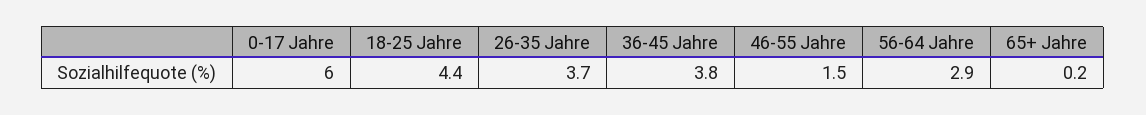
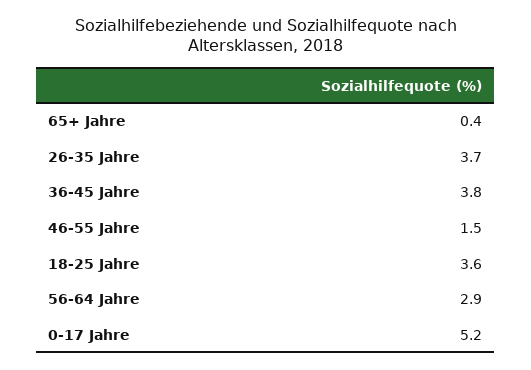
  {
-   "0-17 Jahre": 6,
+   "0-17 Jahre": 5.2,
-   "18-25 Jahre": 4.4,
+   "18-25 Jahre": 3.6,
    "26-35 Jahre": 3.7,
    "36-45 Jahre": 3.8,
    "46-55 Jahre": 1.5,
    "56-64 Jahre": 2.9,
-   "65+ Jahre": 0.2
+   "65+ Jahre": 0.4
  }

